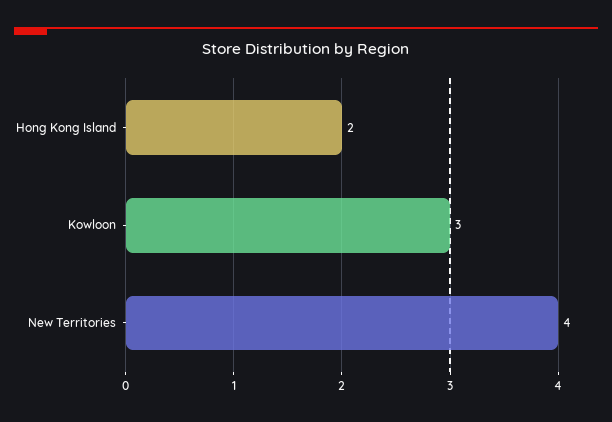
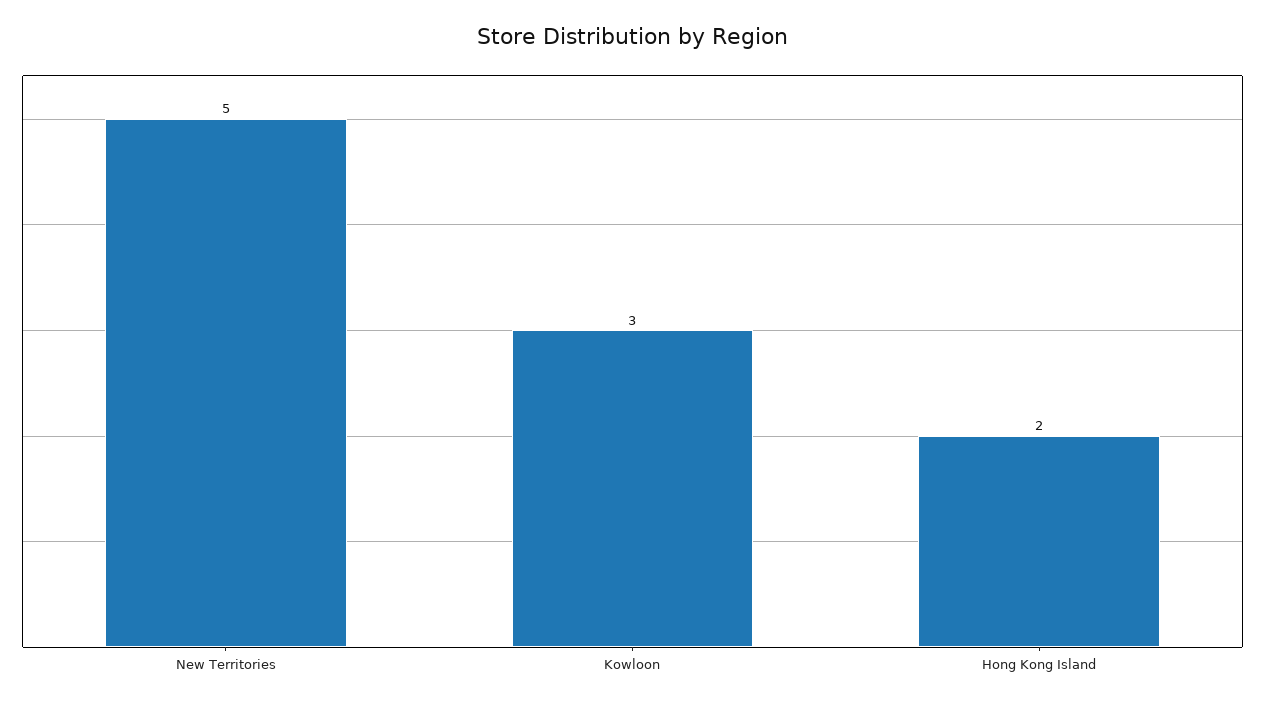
  {
    "Hong Kong Island": 2,
    "Kowloon": 3,
-   "New Territories": 4
+   "New Territories": 5
  }

